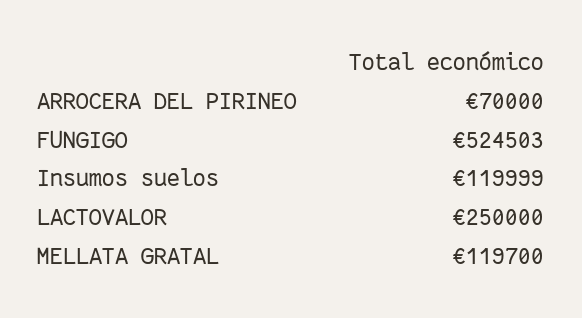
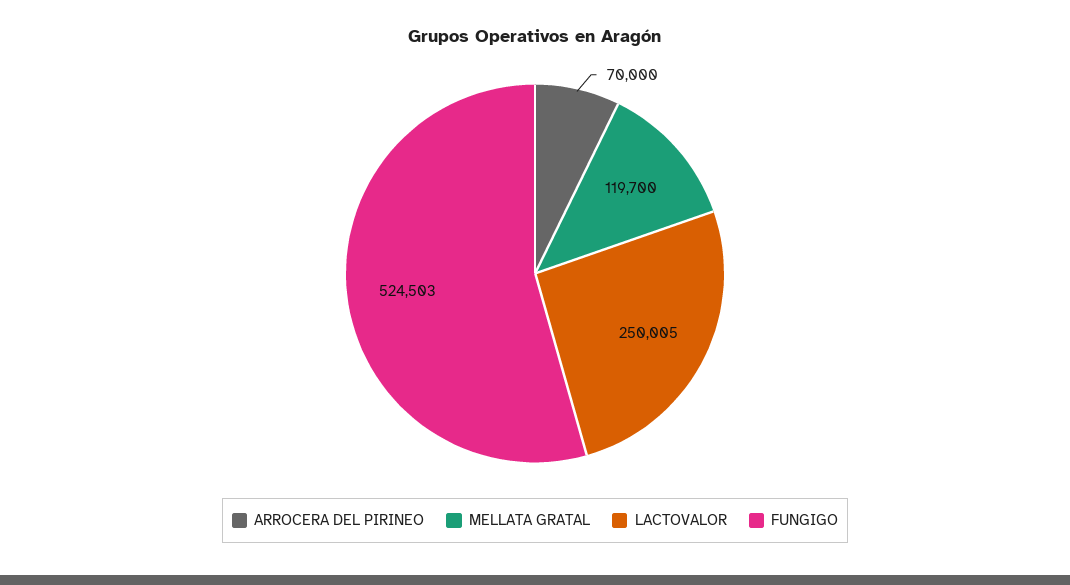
  {
    "ARROCERA DEL PIRINEO": 70000,
    "FUNGIGO": 524503,
-   "Insumos suelos": 119999,
-   "LACTOVALOR": 250000,
+   "LACTOVALOR": 250005,
    "MELLATA GRATAL": 119700
  }

